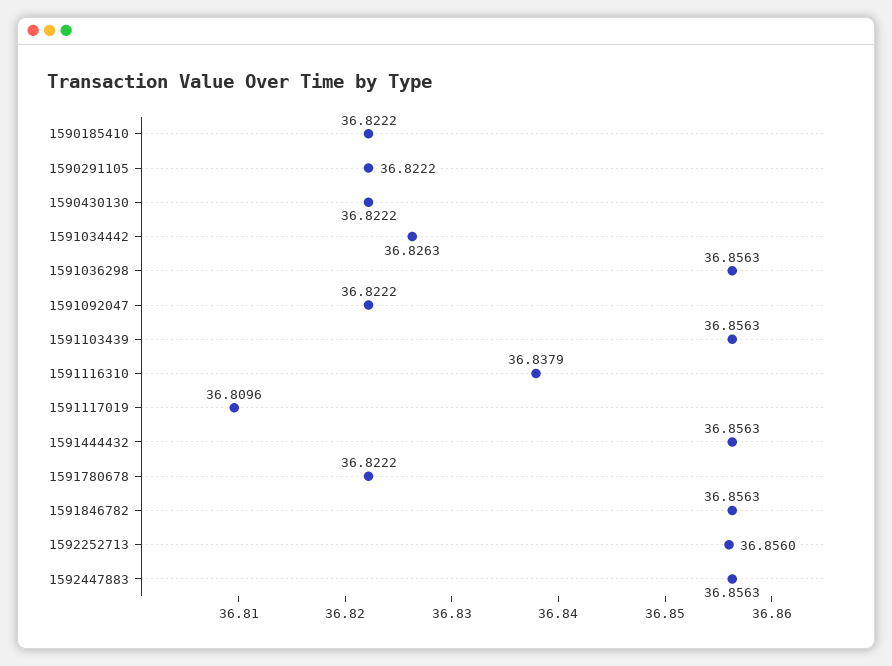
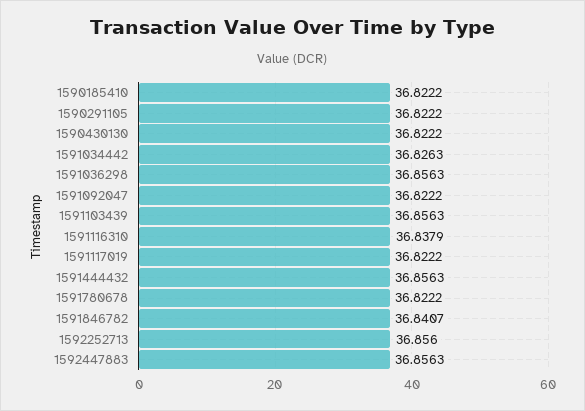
  {
    "1590185410": 36.8222,
    "1590291105": 36.8222,
    "1590430130": 36.8222,
    "1591034442": 36.8263,
    "1591036298": 36.8563,
    "1591092047": 36.8222,
    "1591103439": 36.8563,
    "1591116310": 36.8379,
-   "1591117019": 36.8096,
+   "1591117019": 36.8222,
    "1591444432": 36.8563,
    "1591780678": 36.8222,
-   "1591846782": 36.8563,
+   "1591846782": 36.8407,
    "1592252713": 36.856,
    "1592447883": 36.8563
  }

